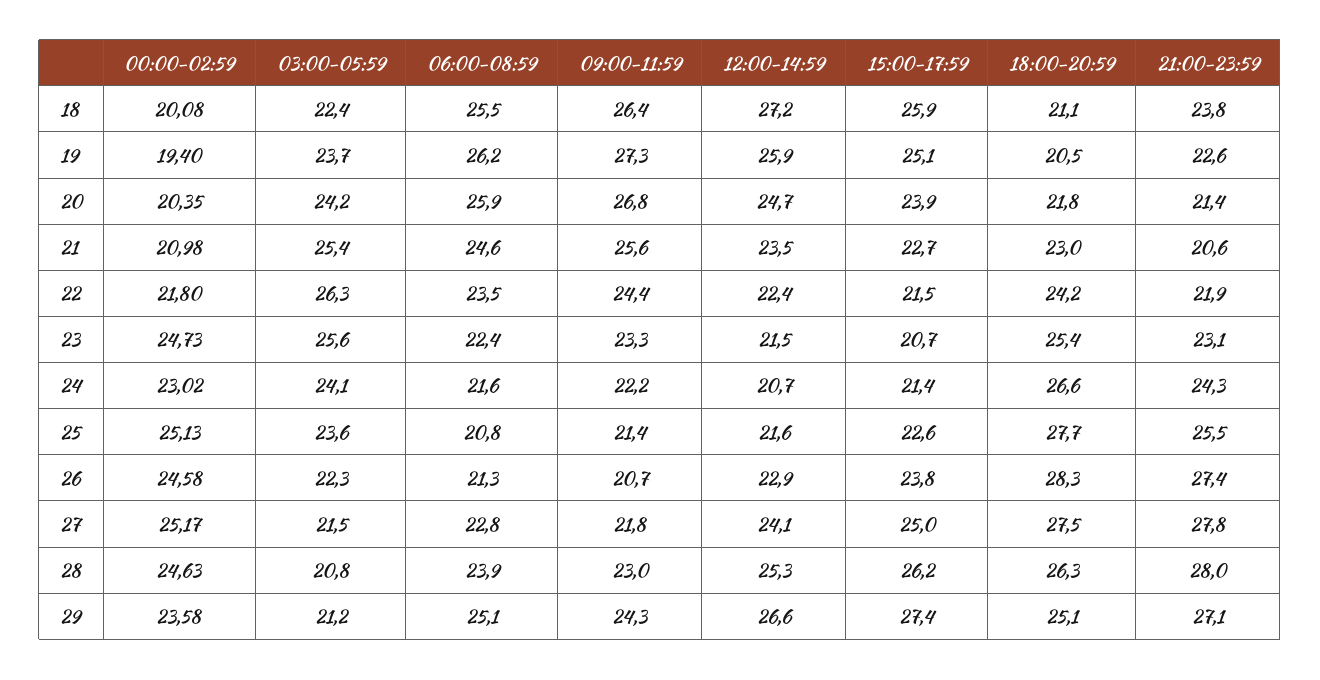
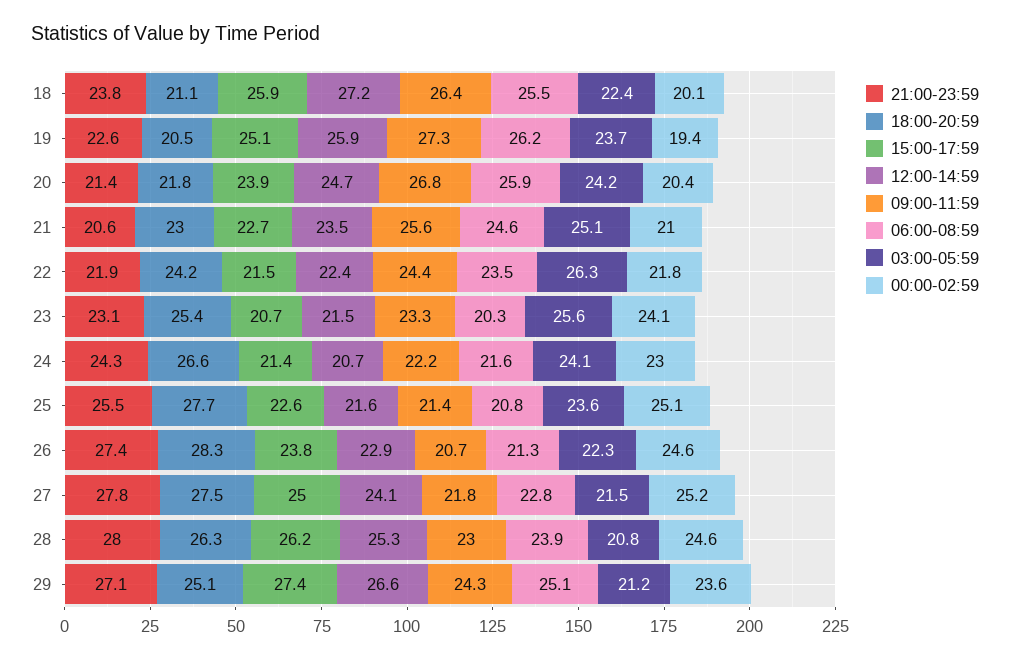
  {
    "00:00-02:59": {
      "18": 20.08,
      "19": 19.4,
      "20": 20.35,
      "21": 20.98,
      "22": 21.8,
-     "23": 24.73,
+     "23": 24.1,
      "24": 23.02,
      "25": 25.13,
      "26": 24.58,
      "27": 25.17,
      "28": 24.63,
      "29": 23.58
    },
    "03:00-05:59": {
      "18": 22.4,
      "19": 23.7,
      "20": 24.2,
-     "21": 25.4,
+     "21": 25.1,
      "22": 26.3,
      "23": 25.6,
      "24": 24.1,
      "25": 23.6,
      "26": 22.3,
      "27": 21.5,
      "28": 20.8,
      "29": 21.2
    },
    "06:00-08:59": {
      "18": 25.5,
      "19": 26.2,
      "20": 25.9,
      "21": 24.6,
      "22": 23.5,
-     "23": 22.4,
+     "23": 20.3,
      "24": 21.6,
      "25": 20.8,
      "26": 21.3,
      "27": 22.8,
      "28": 23.9,
      "29": 25.1
    },
    "09:00-11:59": {
      "18": 26.4,
      "19": 27.3,
      "20": 26.8,
      "21": 25.6,
      "22": 24.4,
      "23": 23.3,
      "24": 22.2,
      "25": 21.4,
      "26": 20.7,
      "27": 21.8,
      "28": 23,
      "29": 24.3
    },
    "12:00-14:59": {
      "18": 27.2,
      "19": 25.9,
      "20": 24.7,
      "21": 23.5,
      "22": 22.4,
      "23": 21.5,
      "24": 20.7,
      "25": 21.6,
      "26": 22.9,
      "27": 24.1,
      "28": 25.3,
      "29": 26.6
    },
    "15:00-17:59": {
      "18": 25.9,
      "19": 25.1,
      "20": 23.9,
      "21": 22.7,
      "22": 21.5,
      "23": 20.7,
      "24": 21.4,
      "25": 22.6,
      "26": 23.8,
      "27": 25,
      "28": 26.2,
      "29": 27.4
    },
    "18:00-20:59": {
      "18": 21.1,
      "19": 20.5,
      "20": 21.8,
      "21": 23,
      "22": 24.2,
      "23": 25.4,
      "24": 26.6,
      "25": 27.7,
      "26": 28.3,
      "27": 27.5,
      "28": 26.3,
      "29": 25.1
    },
    "21:00-23:59": {
      "18": 23.8,
      "19": 22.6,
      "20": 21.4,
      "21": 20.6,
      "22": 21.9,
      "23": 23.1,
      "24": 24.3,
      "25": 25.5,
      "26": 27.4,
      "27": 27.8,
      "28": 28,
      "29": 27.1
    }
  }

